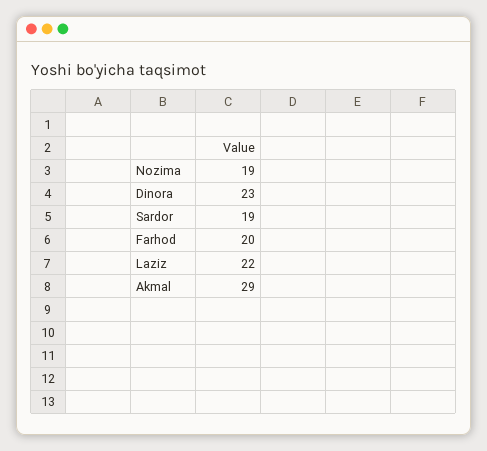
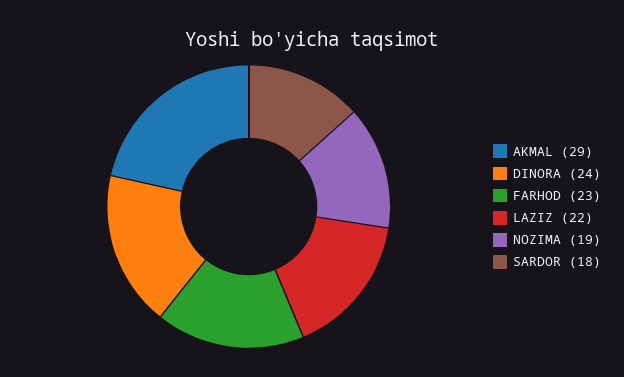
  {
    "Nozima": 19,
-   "Dinora": 23,
+   "Dinora": 24,
-   "Sardor": 19,
+   "Sardor": 18,
-   "Farhod": 20,
+   "Farhod": 23,
    "Laziz": 22,
    "Akmal": 29
  }

